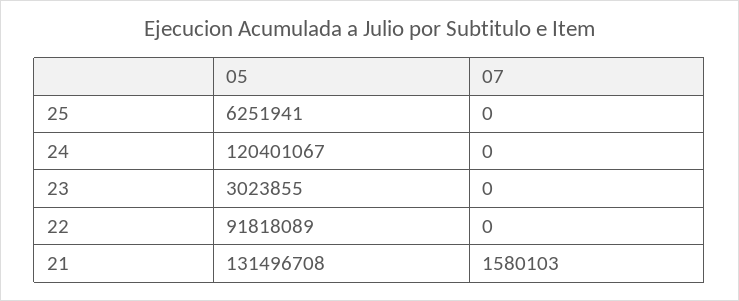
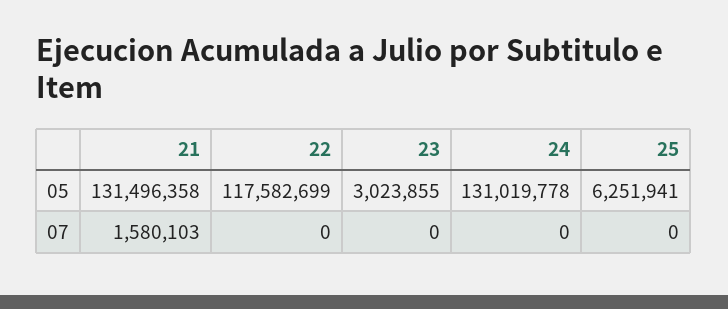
  {
    "05": {
      "25": 6251941,
-     "24": 120401067,
+     "24": 131019778,
      "23": 3023855,
-     "22": 91818089,
+     "22": 117582699,
-     "21": 131496708
+     "21": 131496358
    },
    "07": {
      "25": 0,
      "24": 0,
      "23": 0,
      "22": 0,
      "21": 1580103
    }
  }

